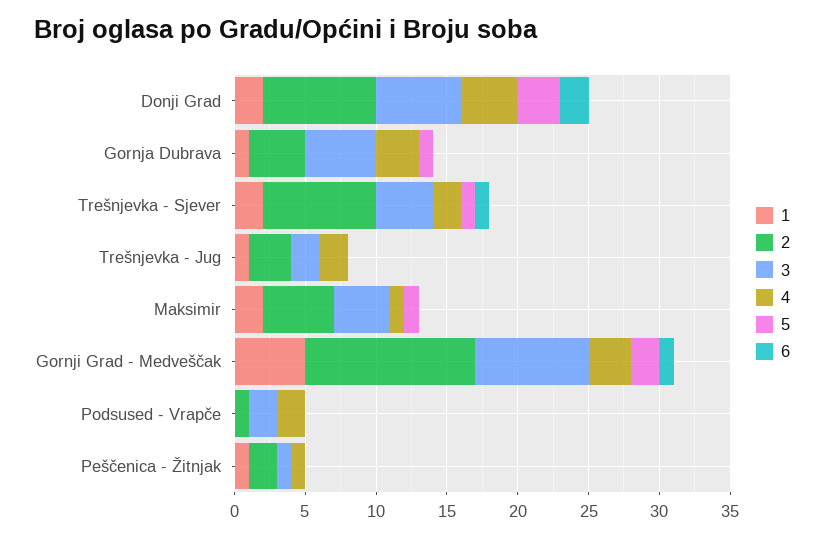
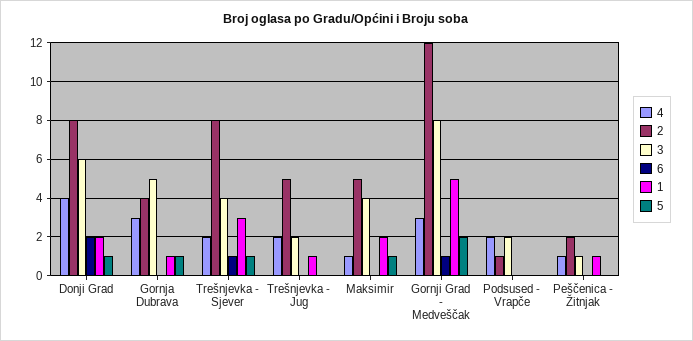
  {
    "1": {
      "Donji Grad": 2,
      "Gornja Dubrava": 1,
-     "Trešnjevka - Sjever": 2,
+     "Trešnjevka - Sjever": 3,
      "Trešnjevka - Jug": 1,
      "Maksimir": 2,
      "Gornji Grad - Medveščak": 5,
      "Podsused - Vrapče": 0,
      "Peščenica - Žitnjak": 1
    },
    "2": {
      "Donji Grad": 8,
      "Gornja Dubrava": 4,
      "Trešnjevka - Sjever": 8,
-     "Trešnjevka - Jug": 3,
+     "Trešnjevka - Jug": 5,
      "Maksimir": 5,
      "Gornji Grad - Medveščak": 12,
      "Podsused - Vrapče": 1,
      "Peščenica - Žitnjak": 2
    },
    "3": {
      "Donji Grad": 6,
      "Gornja Dubrava": 5,
      "Trešnjevka - Sjever": 4,
      "Trešnjevka - Jug": 2,
      "Maksimir": 4,
      "Gornji Grad - Medveščak": 8,
      "Podsused - Vrapče": 2,
      "Peščenica - Žitnjak": 1
    },
    "4": {
      "Donji Grad": 4,
      "Gornja Dubrava": 3,
      "Trešnjevka - Sjever": 2,
      "Trešnjevka - Jug": 2,
      "Maksimir": 1,
      "Gornji Grad - Medveščak": 3,
      "Podsused - Vrapče": 2,
      "Peščenica - Žitnjak": 1
    },
    "5": {
-     "Donji Grad": 3,
+     "Donji Grad": 1,
      "Gornja Dubrava": 1,
      "Trešnjevka - Sjever": 1,
      "Trešnjevka - Jug": 0,
      "Maksimir": 1,
      "Gornji Grad - Medveščak": 2,
      "Podsused - Vrapče": 0,
      "Peščenica - Žitnjak": 0
    },
    "6": {
      "Donji Grad": 2,
      "Gornja Dubrava": 0,
      "Trešnjevka - Sjever": 1,
      "Trešnjevka - Jug": 0,
      "Maksimir": 0,
      "Gornji Grad - Medveščak": 1,
      "Podsused - Vrapče": 0,
      "Peščenica - Žitnjak": 0
    }
  }

